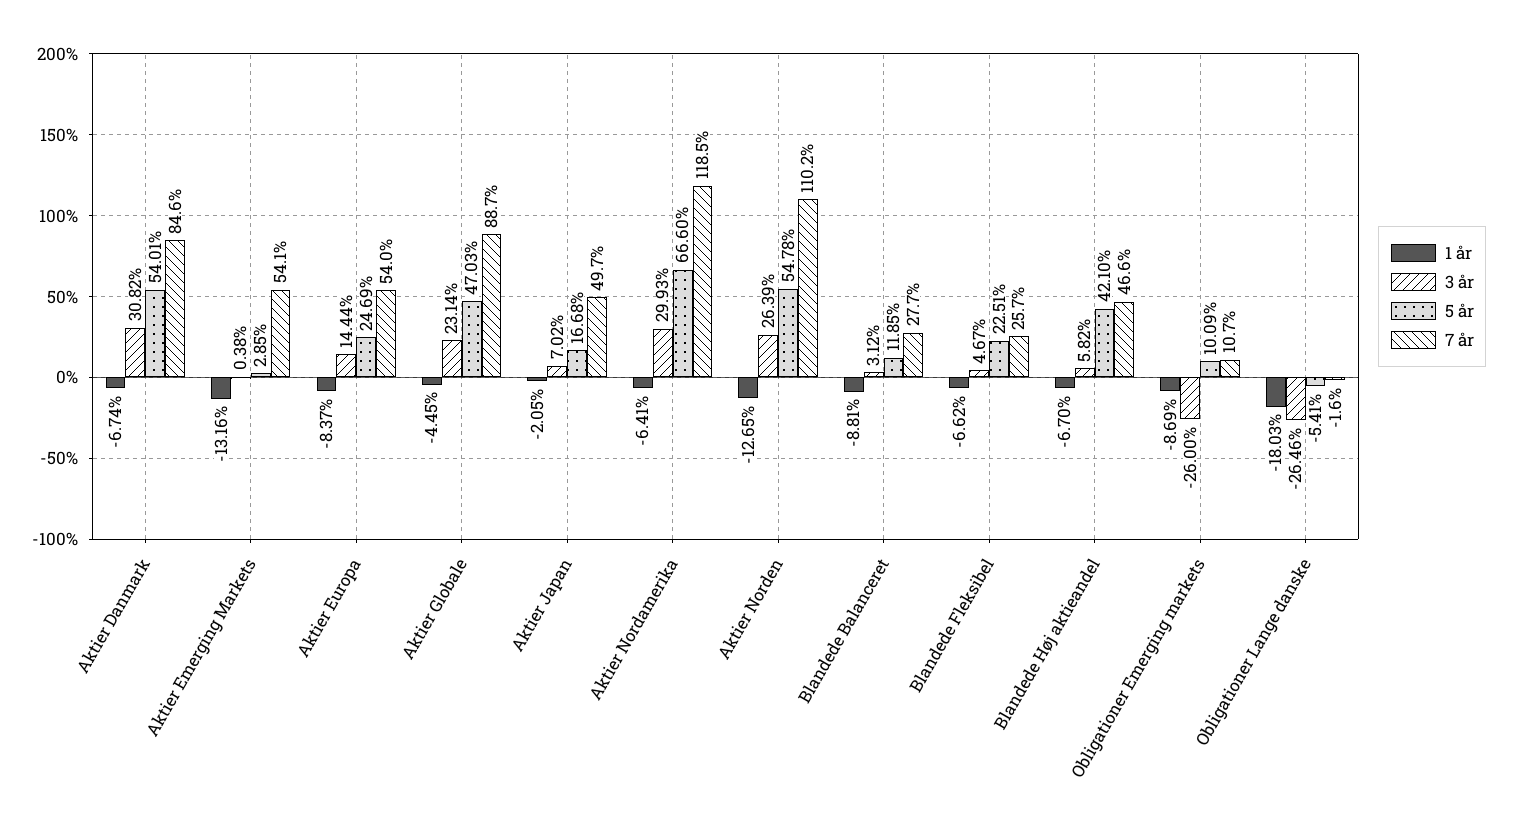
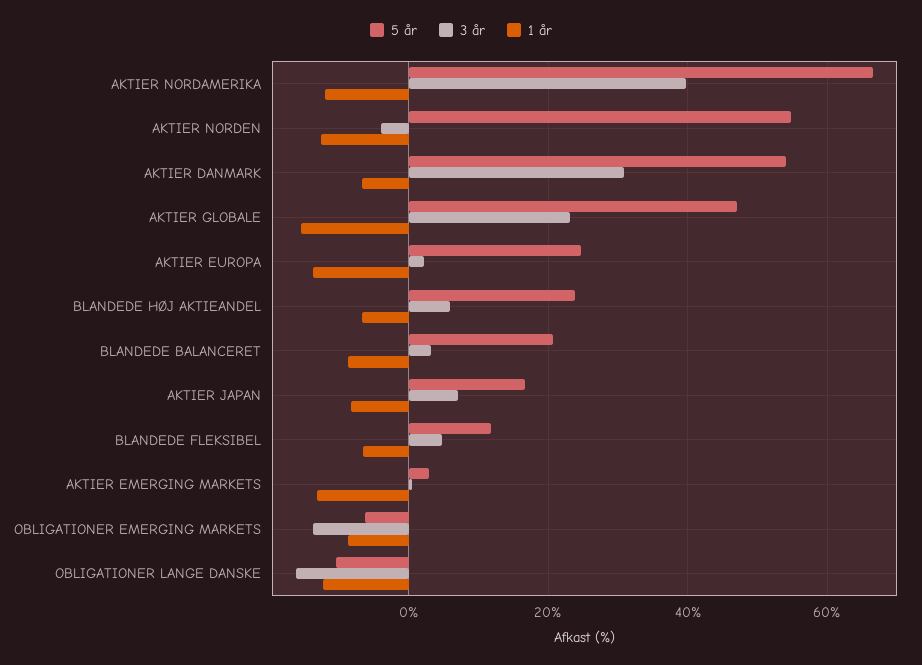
  {
    "1 år": {
      "Aktier Danmark": -6.74,
      "Aktier Emerging Markets": -13.16,
-     "Aktier Europa": -8.37,
+     "Aktier Europa": -14,
-     "Aktier Globale": -4.45,
+     "Aktier Globale": -16,
-     "Aktier Japan": -2.05,
+     "Aktier Japan": -8,
-     "Aktier Nordamerika": -6.41,
+     "Aktier Nordamerika": -12,
      "Aktier Norden": -12.65,
      "Blandede Balanceret": -8.81,
      "Blandede Fleksibel": -6.62,
      "Blandede Høj aktieandel": -6.7,
      "Obligationer Emerging markets": -8.69,
-     "Obligationer Lange danske": -18.03
+     "Obligationer Lange danske": -12
    },
    "3 år": {
      "Aktier Danmark": 30.82,
      "Aktier Emerging Markets": 0.38,
-     "Aktier Europa": 14.44,
+     "Aktier Europa": 2,
      "Aktier Globale": 23.14,
      "Aktier Japan": 7.02,
-     "Aktier Nordamerika": 29.93,
+     "Aktier Nordamerika": 40,
-     "Aktier Norden": 26.39,
+     "Aktier Norden": -4,
      "Blandede Balanceret": 3.12,
      "Blandede Fleksibel": 4.67,
      "Blandede Høj aktieandel": 5.82,
-     "Obligationer Emerging markets": -26,
+     "Obligationer Emerging markets": -14,
-     "Obligationer Lange danske": -26.46
+     "Obligationer Lange danske": -16
    },
    "5 år": {
      "Aktier Danmark": 54.01,
      "Aktier Emerging Markets": 2.85,
      "Aktier Europa": 24.69,
      "Aktier Globale": 47.03,
      "Aktier Japan": 16.68,
      "Aktier Nordamerika": 66.6,
      "Aktier Norden": 54.78,
-     "Blandede Balanceret": 11.85,
+     "Blandede Balanceret": 20,
-     "Blandede Fleksibel": 22.51,
+     "Blandede Fleksibel": 12,
-     "Blandede Høj aktieandel": 42.1,
+     "Blandede Høj aktieandel": 24,
-     "Obligationer Emerging markets": 10.09,
+     "Obligationer Emerging markets": -6,
-     "Obligationer Lange danske": -5.41
+     "Obligationer Lange danske": -10
-   },
+   }
-   "7 år": {
-     "Aktier Danmark": 84.6,
-     "Aktier Emerging Markets": 54.1,
-     "Aktier Europa": 54,
-     "Aktier Globale": 88.7,
-     "Aktier Japan": 49.7,
-     "Aktier Nordamerika": 118.5,
-     "Aktier Norden": 110.2,
-     "Blandede Balanceret": 27.7,
-     "Blandede Fleksibel": 25.7,
-     "Blandede Høj aktieandel": 46.6,
-     "Obligationer Emerging markets": 10.7,
-     "Obligationer Lange danske": -1.6
-   }
  }

